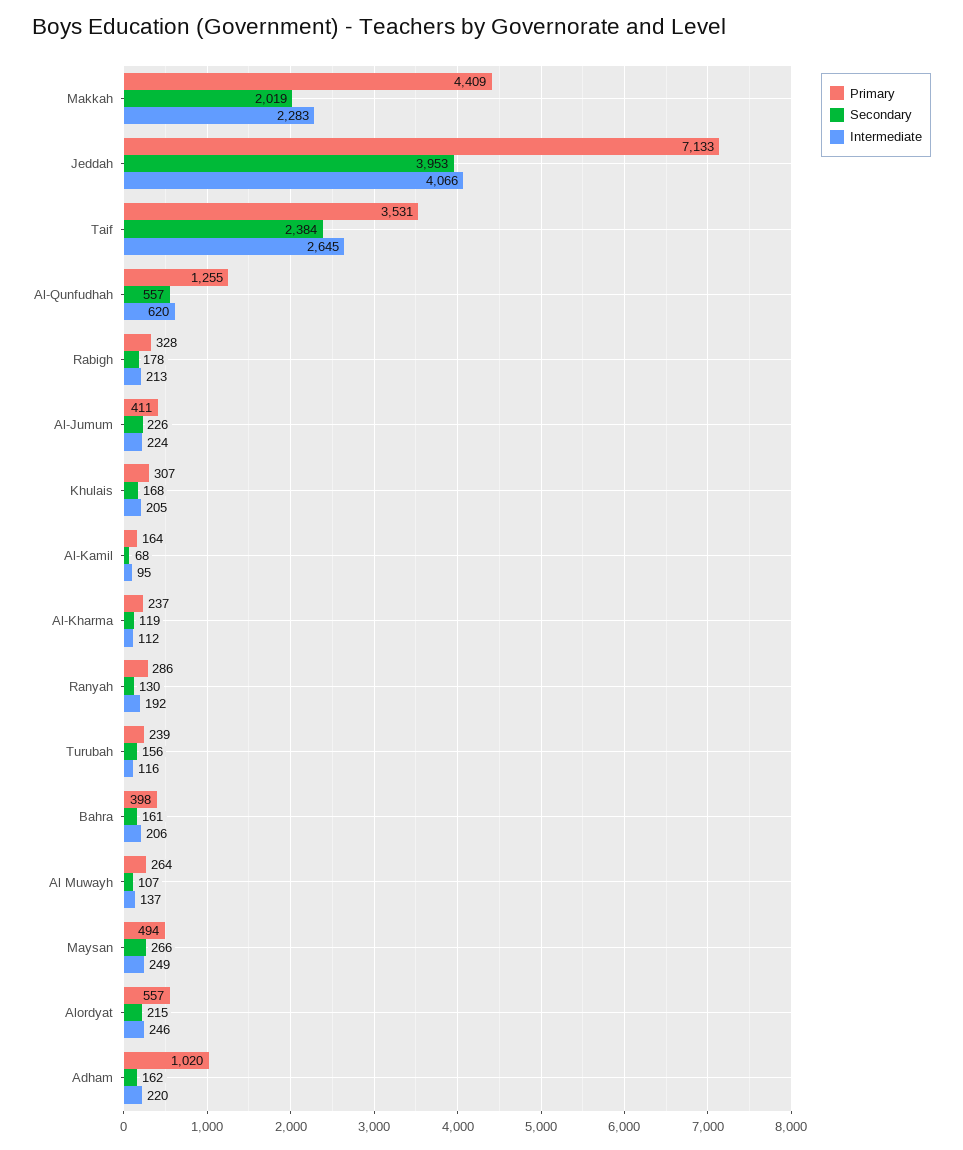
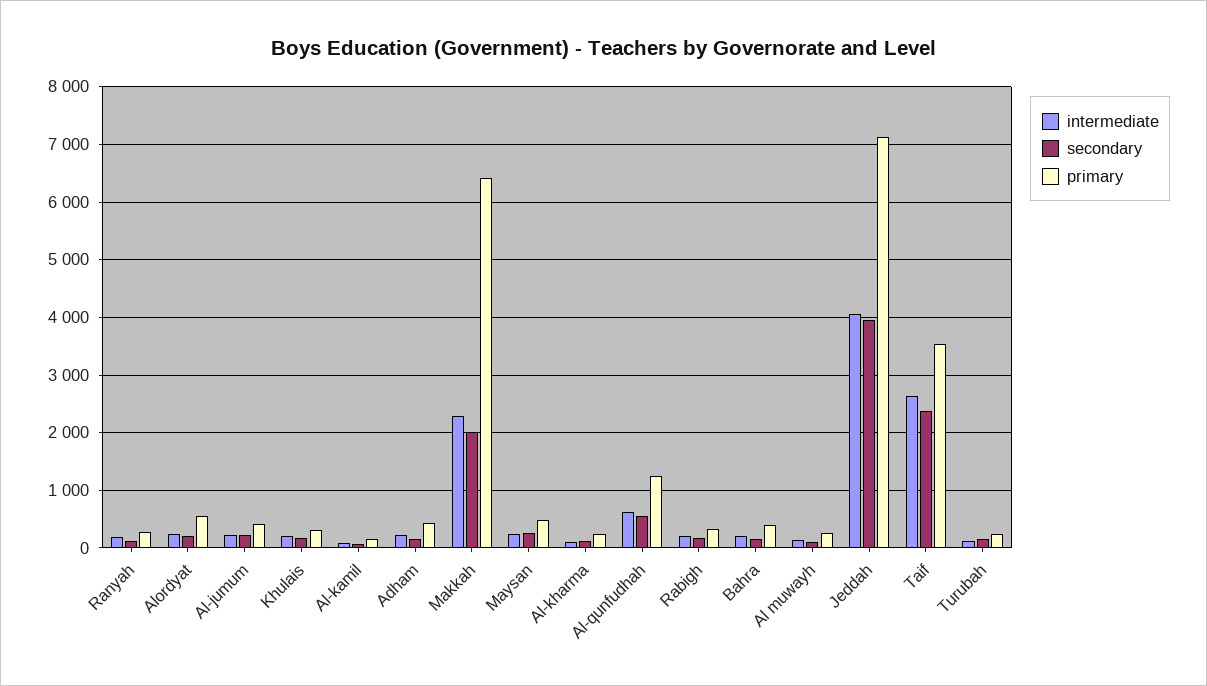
  {
    "Primary": {
-     "Makkah": 4409,
+     "Makkah": 6400,
      "Jeddah": 7133,
      "Taif": 3531,
      "Al-Qunfudhah": 1255,
      "Rabigh": 328,
      "Al-Jumum": 411,
      "Khulais": 307,
      "Al-Kamil": 164,
      "Al-Kharma": 237,
      "Ranyah": 286,
      "Turubah": 239,
      "Bahra": 398,
      "Al Muwayh": 264,
      "Maysan": 494,
      "Alordyat": 557,
-     "Adham": 1020
+     "Adham": 400
    },
    "Secondary": {
      "Makkah": 2019,
      "Jeddah": 3953,
      "Taif": 2384,
      "Al-Qunfudhah": 557,
      "Rabigh": 178,
      "Al-Jumum": 226,
      "Khulais": 168,
      "Al-Kamil": 68,
      "Al-Kharma": 119,
      "Ranyah": 130,
      "Turubah": 156,
      "Bahra": 161,
      "Al Muwayh": 107,
      "Maysan": 266,
      "Alordyat": 215,
      "Adham": 162
    },
    "Intermediate": {
      "Makkah": 2283,
      "Jeddah": 4066,
      "Taif": 2645,
      "Al-Qunfudhah": 620,
      "Rabigh": 213,
      "Al-Jumum": 224,
      "Khulais": 205,
      "Al-Kamil": 95,
      "Al-Kharma": 112,
      "Ranyah": 192,
      "Turubah": 116,
      "Bahra": 206,
      "Al Muwayh": 137,
      "Maysan": 249,
      "Alordyat": 246,
      "Adham": 220
    }
  }

